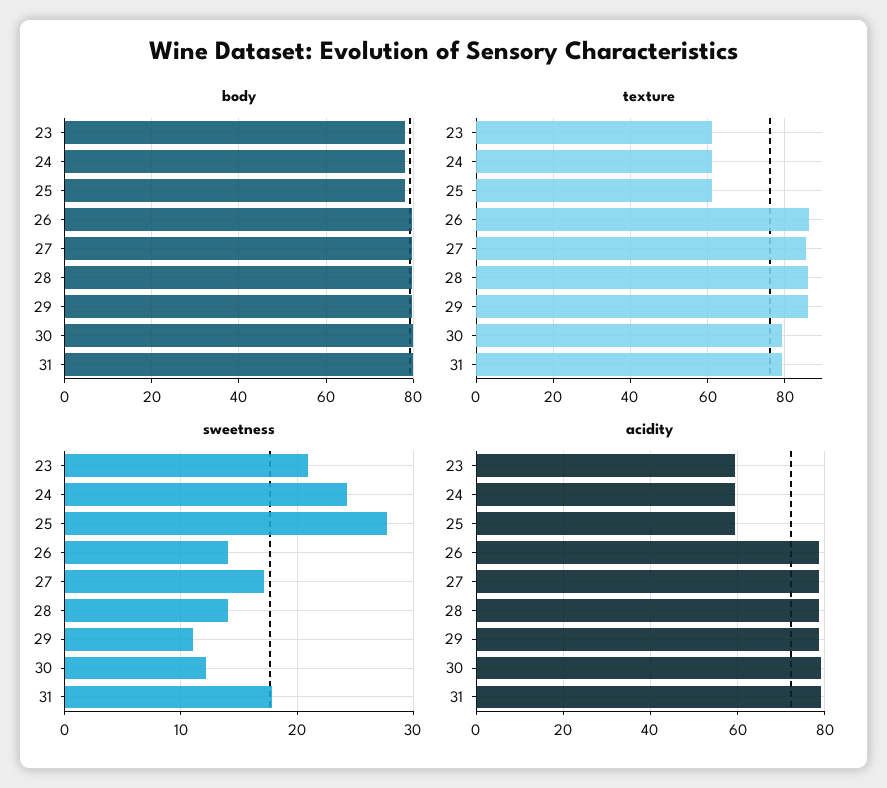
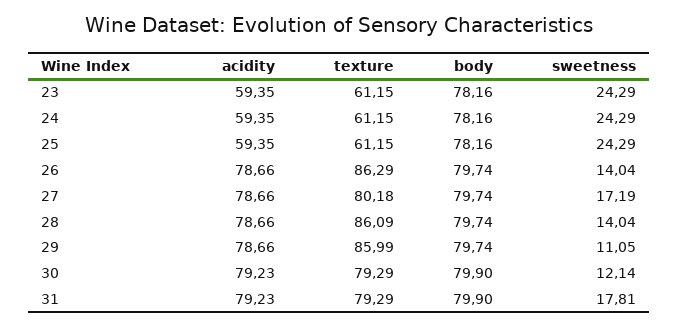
  {
    "body": {
      "23": 78.16,
      "24": 78.16,
      "25": 78.16,
      "26": 79.74,
      "27": 79.74,
      "28": 79.74,
      "29": 79.74,
      "30": 79.9,
      "31": 79.9
    },
    "texture": {
      "23": 61.15,
      "24": 61.15,
      "25": 61.15,
      "26": 86.29,
-     "27": 86,
+     "27": 80.18,
      "28": 86.09,
      "29": 85.99,
      "30": 79.29,
      "31": 79.29
    },
    "sweetness": {
-     "23": 21,
+     "23": 24.29,
      "24": 24.29,
-     "25": 28,
+     "25": 24.29,
      "26": 14.04,
      "27": 17.19,
      "28": 14.04,
      "29": 11.05,
      "30": 12.14,
      "31": 17.81
    },
    "acidity": {
      "23": 59.35,
      "24": 59.35,
      "25": 59.35,
      "26": 78.66,
      "27": 78.66,
      "28": 78.66,
      "29": 78.66,
      "30": 79.23,
      "31": 79.23
    }
  }

